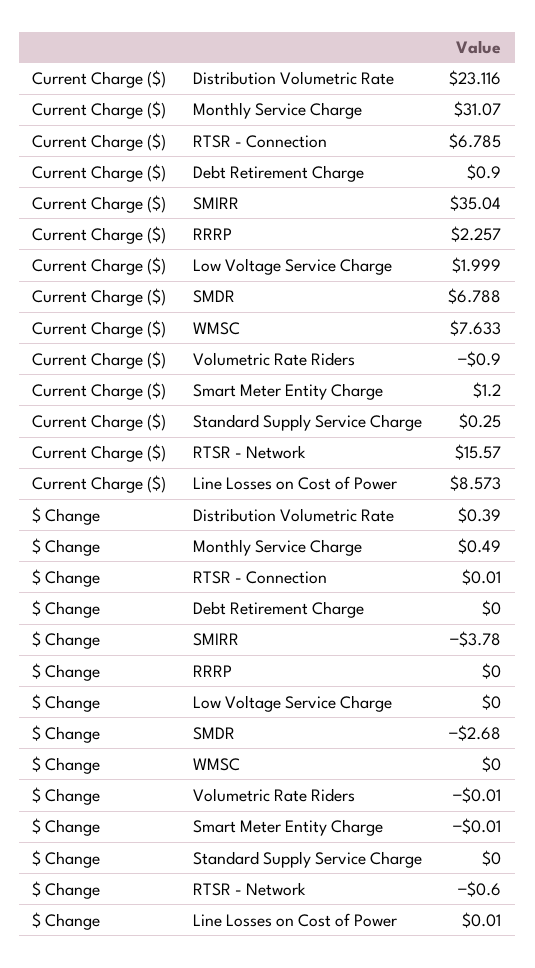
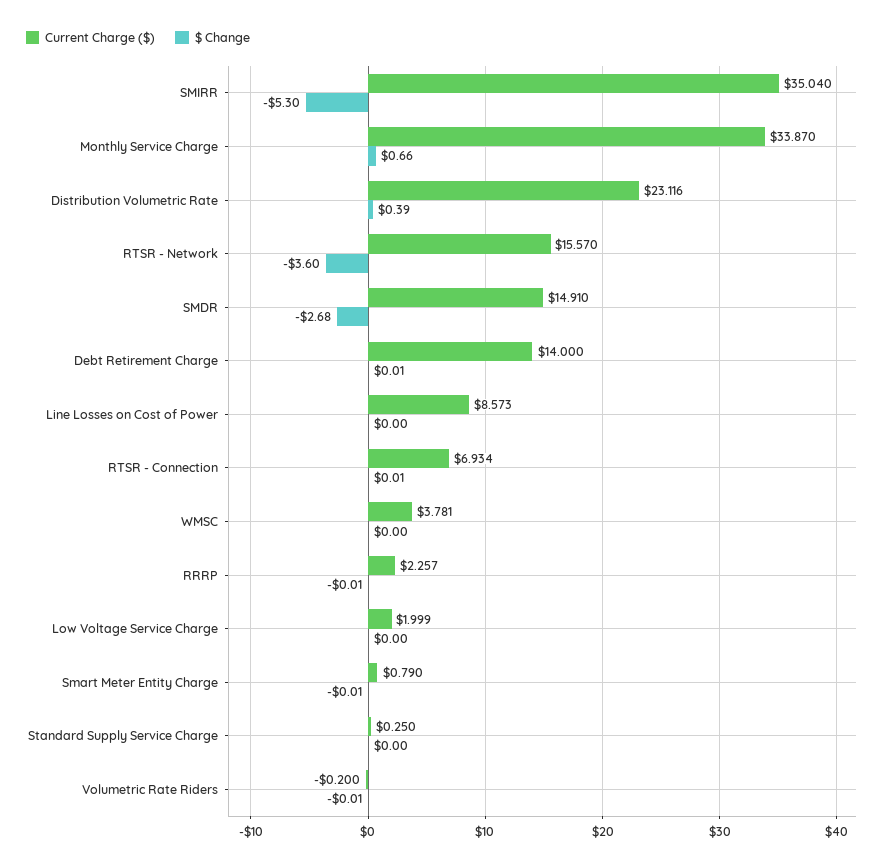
  {
    "Current Charge ($)": {
      "Distribution Volumetric Rate": 23.116,
-     "Monthly Service Charge": 31.07,
+     "Monthly Service Charge": 33.87,
-     "RTSR - Connection": 6.785,
+     "RTSR - Connection": 6.934,
-     "Debt Retirement Charge": 0.9,
+     "Debt Retirement Charge": 14,
      "SMIRR": 35.04,
      "RRRP": 2.257,
      "Low Voltage Service Charge": 1.999,
-     "SMDR": 6.788,
+     "SMDR": 14.91,
-     "WMSC": 7.633,
+     "WMSC": 3.781,
-     "Volumetric Rate Riders": -0.9,
+     "Volumetric Rate Riders": -0.2,
-     "Smart Meter Entity Charge": 1.2,
+     "Smart Meter Entity Charge": 0.79,
      "Standard Supply Service Charge": 0.25,
      "RTSR - Network": 15.57,
      "Line Losses on Cost of Power": 8.573
    },
    "$ Change": {
      "Distribution Volumetric Rate": 0.39,
-     "Monthly Service Charge": 0.49,
+     "Monthly Service Charge": 0.66,
      "RTSR - Connection": 0.01,
-     "Debt Retirement Charge": 0,
+     "Debt Retirement Charge": 0.01,
-     "SMIRR": -3.78,
+     "SMIRR": -5.3,
-     "RRRP": 0,
+     "RRRP": -0.01,
      "Low Voltage Service Charge": 0,
      "SMDR": -2.68,
      "WMSC": 0,
      "Volumetric Rate Riders": -0.01,
      "Smart Meter Entity Charge": -0.01,
      "Standard Supply Service Charge": 0,
-     "RTSR - Network": -0.6,
+     "RTSR - Network": -3.6,
-     "Line Losses on Cost of Power": 0.01
+     "Line Losses on Cost of Power": 0
    }
  }

